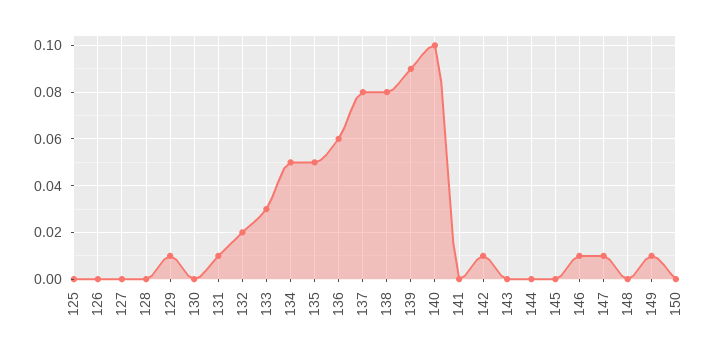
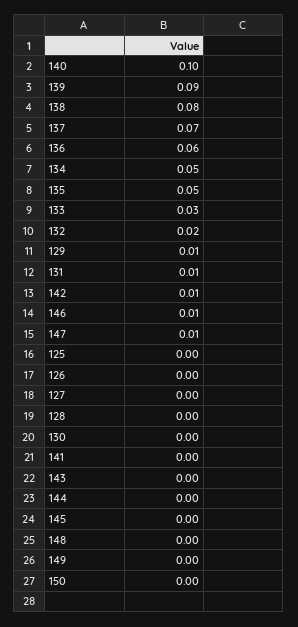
  {
    "125": 0,
    "126": 0,
    "127": 0,
    "128": 0,
    "129": 0.01,
    "130": 0,
    "131": 0.01,
    "132": 0.02,
    "133": 0.03,
    "134": 0.05,
    "135": 0.05,
    "136": 0.06,
-   "137": 0.08,
+   "137": 0.07,
    "138": 0.08,
    "139": 0.09,
    "140": 0.1,
    "141": 0,
    "142": 0.01,
    "143": 0,
    "144": 0,
    "145": 0,
    "146": 0.01,
    "147": 0.01,
    "148": 0,
-   "149": 0.01,
+   "149": 0,
    "150": 0
  }

